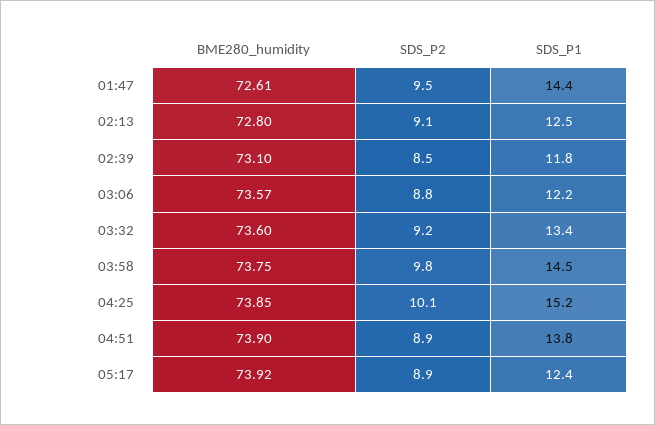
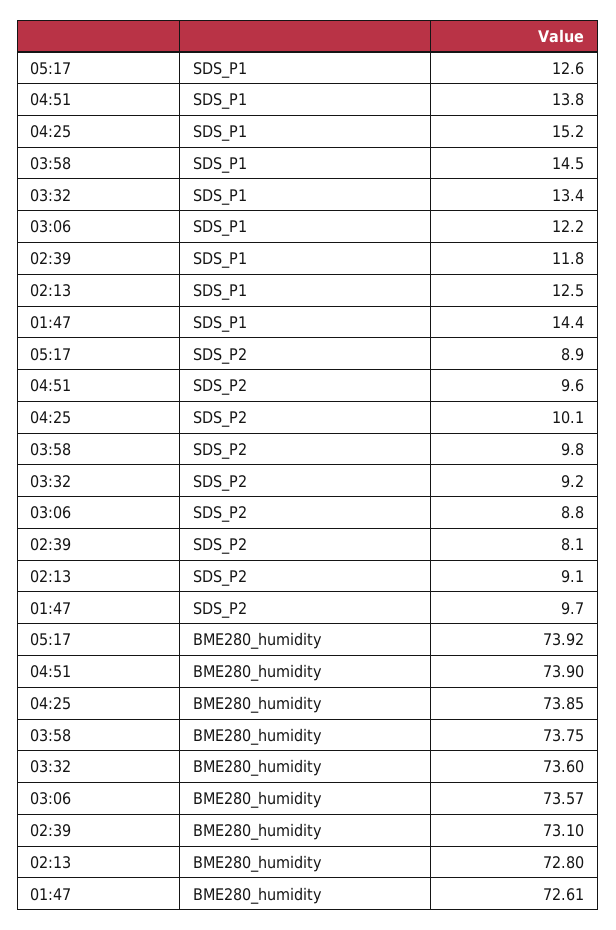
  {
    "BME280_humidity": {
      "01:47": 72.61,
      "02:13": 72.8,
      "02:39": 73.1,
      "03:06": 73.57,
      "03:32": 73.6,
      "03:58": 73.75,
      "04:25": 73.85,
      "04:51": 73.9,
      "05:17": 73.92
    },
    "SDS_P2": {
-     "01:47": 9.5,
+     "01:47": 9.7,
      "02:13": 9.1,
-     "02:39": 8.5,
+     "02:39": 8.1,
      "03:06": 8.8,
      "03:32": 9.2,
      "03:58": 9.8,
      "04:25": 10.1,
-     "04:51": 8.9,
+     "04:51": 9.6,
      "05:17": 8.9
    },
    "SDS_P1": {
      "01:47": 14.4,
      "02:13": 12.5,
      "02:39": 11.8,
      "03:06": 12.2,
      "03:32": 13.4,
      "03:58": 14.5,
      "04:25": 15.2,
      "04:51": 13.8,
-     "05:17": 12.4
+     "05:17": 12.6
    }
  }

